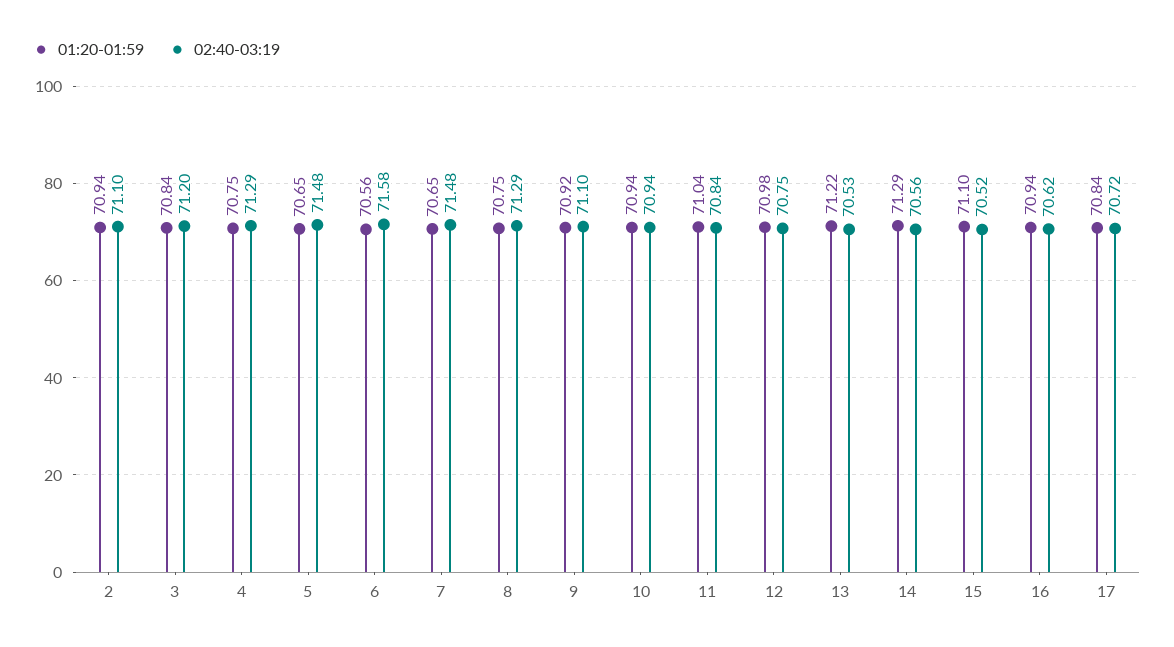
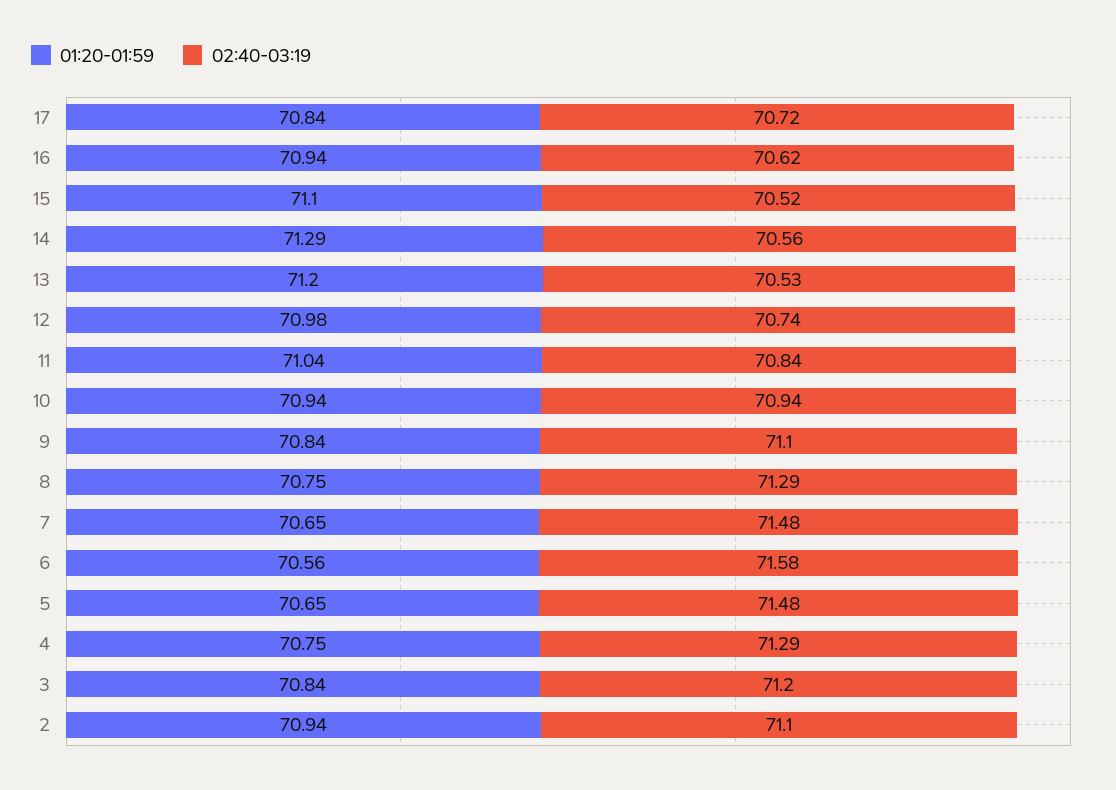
  {
    "01:20-01:59": {
      "2": 70.94,
      "3": 70.84,
      "4": 70.75,
      "5": 70.65,
      "6": 70.56,
      "7": 70.65,
      "8": 70.75,
-     "9": 70.92,
+     "9": 70.84,
      "10": 70.94,
      "11": 71.04,
      "12": 70.98,
-     "13": 71.22,
+     "13": 71.2,
      "14": 71.29,
      "15": 71.1,
      "16": 70.94,
      "17": 70.84
    },
    "02:40-03:19": {
      "2": 71.1,
      "3": 71.2,
      "4": 71.29,
      "5": 71.48,
      "6": 71.58,
      "7": 71.48,
      "8": 71.29,
      "9": 71.1,
      "10": 70.94,
      "11": 70.84,
-     "12": 70.75,
+     "12": 70.74,
      "13": 70.53,
      "14": 70.56,
      "15": 70.52,
      "16": 70.62,
      "17": 70.72
    }
  }

